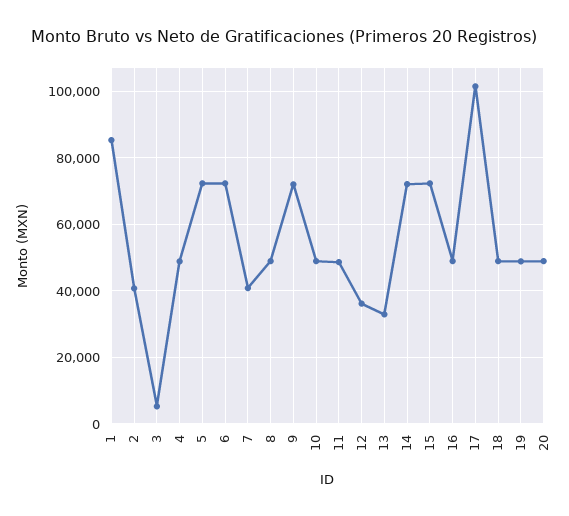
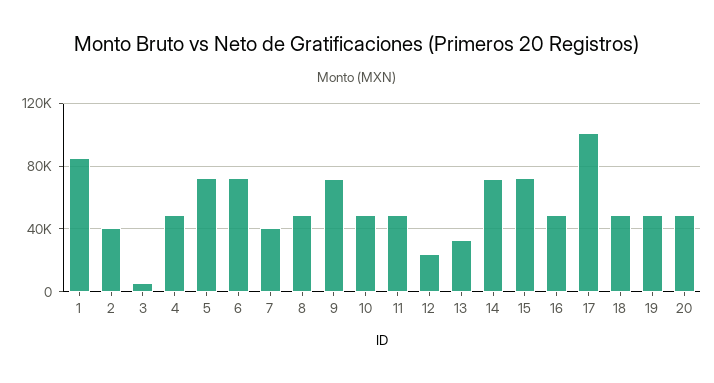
  {
    "1": 86000,
    "2": 40000,
    "3": 6000,
    "4": 48000,
    "5": 72000,
    "6": 72000,
    "7": 40000,
    "8": 50000,
    "9": 72000,
    "10": 50000,
    "11": 48000,
-   "12": 36000,
+   "12": 25000,
    "13": 32000,
    "14": 72000,
    "15": 72000,
    "16": 48000,
    "17": 102000,
    "18": 50000,
    "19": 48000,
    "20": 48000
  }

